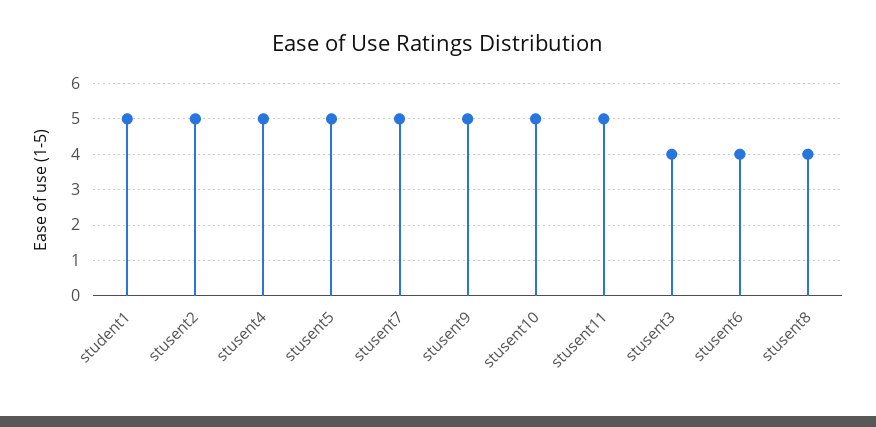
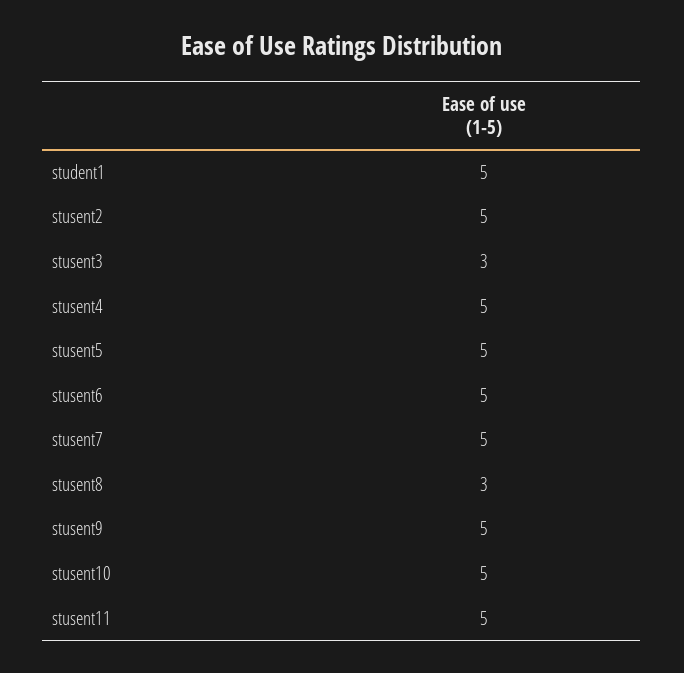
  {
    "student1": 5,
    "stusent2": 5,
    "stusent4": 5,
    "stusent5": 5,
    "stusent7": 5,
    "stusent9": 5,
    "stusent10": 5,
    "stusent11": 5,
-   "stusent3": 4,
+   "stusent3": 3,
-   "stusent6": 4,
+   "stusent6": 5,
-   "stusent8": 4
+   "stusent8": 3
  }

